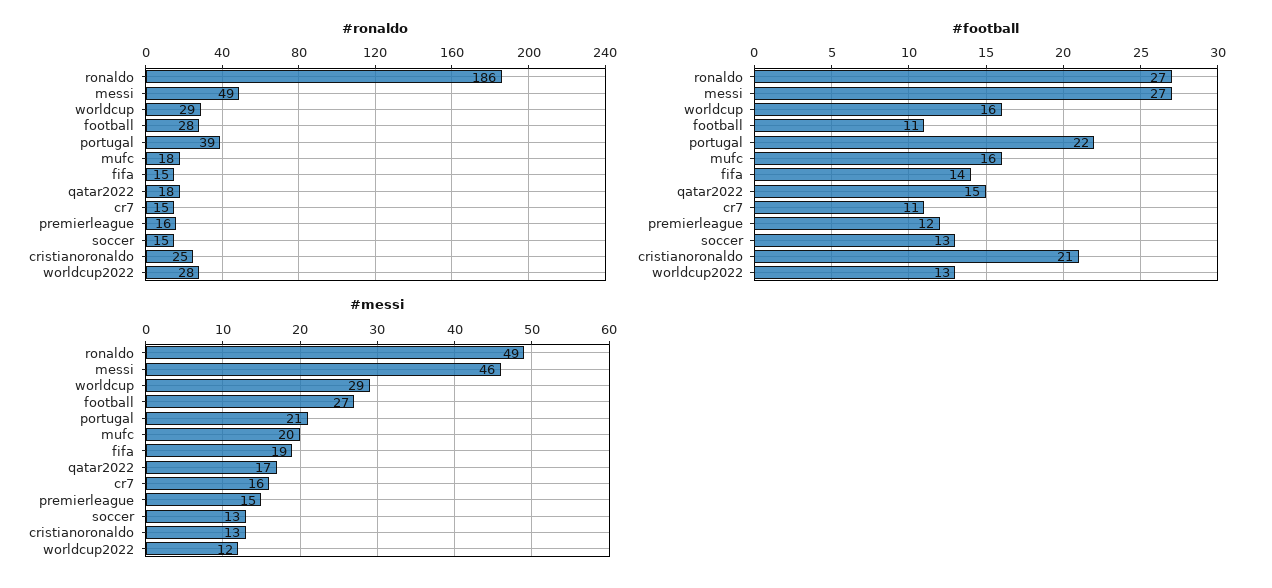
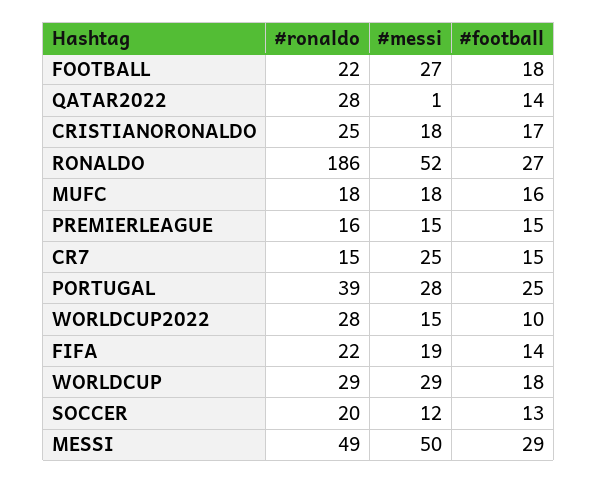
  {
    "#ronaldo": {
      "ronaldo": 186,
      "messi": 49,
      "worldcup": 29,
-     "football": 28,
+     "football": 22,
      "portugal": 39,
      "mufc": 18,
-     "fifa": 15,
+     "fifa": 22,
-     "qatar2022": 18,
+     "qatar2022": 28,
      "cr7": 15,
      "premierleague": 16,
-     "soccer": 15,
+     "soccer": 20,
      "cristianoronaldo": 25,
      "worldcup2022": 28
    },
    "#football": {
      "ronaldo": 27,
-     "messi": 27,
+     "messi": 29,
-     "worldcup": 16,
+     "worldcup": 18,
-     "football": 11,
+     "football": 18,
-     "portugal": 22,
+     "portugal": 25,
      "mufc": 16,
      "fifa": 14,
-     "qatar2022": 15,
+     "qatar2022": 14,
-     "cr7": 11,
+     "cr7": 15,
-     "premierleague": 12,
+     "premierleague": 15,
      "soccer": 13,
-     "cristianoronaldo": 21,
+     "cristianoronaldo": 17,
-     "worldcup2022": 13
+     "worldcup2022": 10
    },
    "#messi": {
-     "ronaldo": 49,
+     "ronaldo": 52,
-     "messi": 46,
+     "messi": 50,
      "worldcup": 29,
      "football": 27,
-     "portugal": 21,
+     "portugal": 28,
-     "mufc": 20,
+     "mufc": 18,
      "fifa": 19,
-     "qatar2022": 17,
+     "qatar2022": 1,
-     "cr7": 16,
+     "cr7": 25,
      "premierleague": 15,
-     "soccer": 13,
+     "soccer": 12,
-     "cristianoronaldo": 13,
+     "cristianoronaldo": 18,
-     "worldcup2022": 12
+     "worldcup2022": 15
    }
  }

